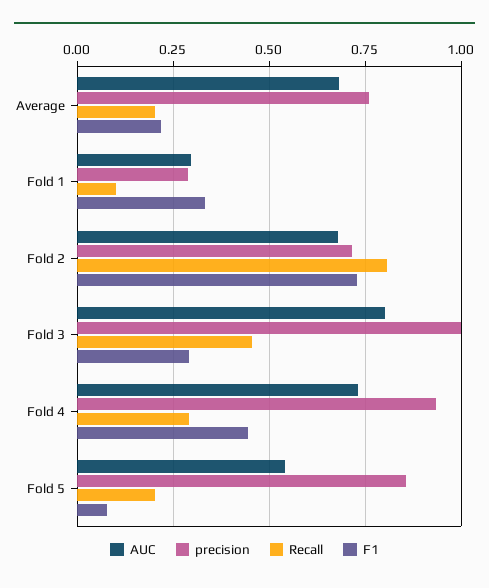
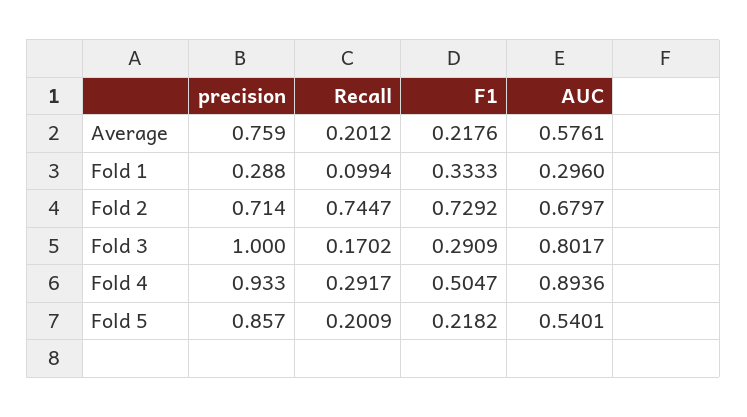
  {
    "AUC": {
-     "Average": 0.675,
+     "Average": 0.5761,
      "Fold 1": 0.296,
      "Fold 2": 0.6797,
      "Fold 3": 0.8017,
-     "Fold 4": 0.725,
+     "Fold 4": 0.8936,
      "Fold 5": 0.5401
    },
    "precision": {
      "Average": 0.759,
      "Fold 1": 0.288,
      "Fold 2": 0.714,
      "Fold 3": 1,
      "Fold 4": 0.933,
      "Fold 5": 0.857
    },
    "Recall": {
      "Average": 0.2012,
      "Fold 1": 0.0994,
-     "Fold 2": 0.8,
+     "Fold 2": 0.7447,
-     "Fold 3": 0.45,
+     "Fold 3": 0.1702,
      "Fold 4": 0.2917,
      "Fold 5": 0.2009
    },
    "F1": {
      "Average": 0.2176,
      "Fold 1": 0.3333,
      "Fold 2": 0.7292,
      "Fold 3": 0.2909,
-     "Fold 4": 0.45,
+     "Fold 4": 0.5047,
-     "Fold 5": 0.075
+     "Fold 5": 0.2182
    }
  }

